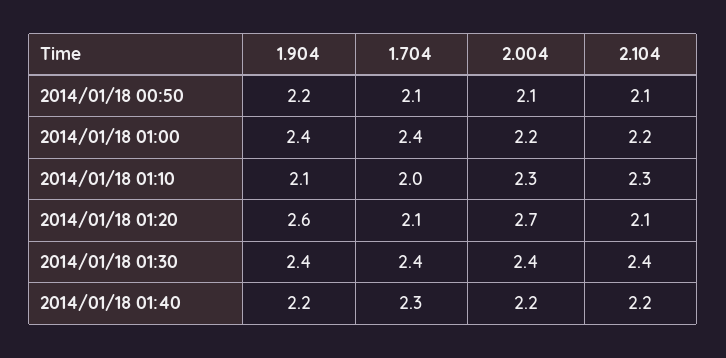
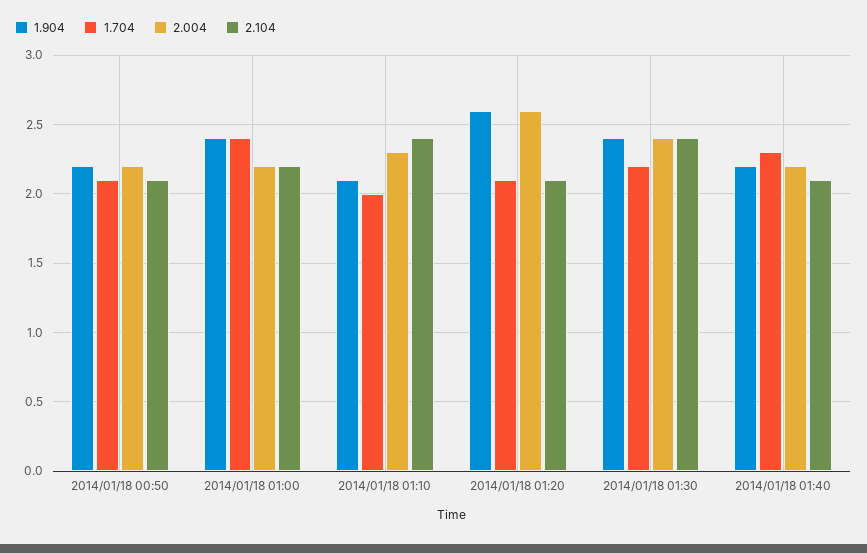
  {
    "1.904": {
      "2014/01/18 00:50": 2.2,
      "2014/01/18 01:00": 2.4,
      "2014/01/18 01:10": 2.1,
      "2014/01/18 01:20": 2.6,
      "2014/01/18 01:30": 2.4,
      "2014/01/18 01:40": 2.2
    },
    "1.704": {
      "2014/01/18 00:50": 2.1,
      "2014/01/18 01:00": 2.4,
      "2014/01/18 01:10": 2,
      "2014/01/18 01:20": 2.1,
-     "2014/01/18 01:30": 2.4,
+     "2014/01/18 01:30": 2.2,
      "2014/01/18 01:40": 2.3
    },
    "2.004": {
-     "2014/01/18 00:50": 2.1,
+     "2014/01/18 00:50": 2.2,
      "2014/01/18 01:00": 2.2,
      "2014/01/18 01:10": 2.3,
-     "2014/01/18 01:20": 2.7,
+     "2014/01/18 01:20": 2.6,
      "2014/01/18 01:30": 2.4,
      "2014/01/18 01:40": 2.2
    },
    "2.104": {
      "2014/01/18 00:50": 2.1,
      "2014/01/18 01:00": 2.2,
-     "2014/01/18 01:10": 2.3,
+     "2014/01/18 01:10": 2.4,
      "2014/01/18 01:20": 2.1,
      "2014/01/18 01:30": 2.4,
-     "2014/01/18 01:40": 2.2
+     "2014/01/18 01:40": 2.1
    }
  }

